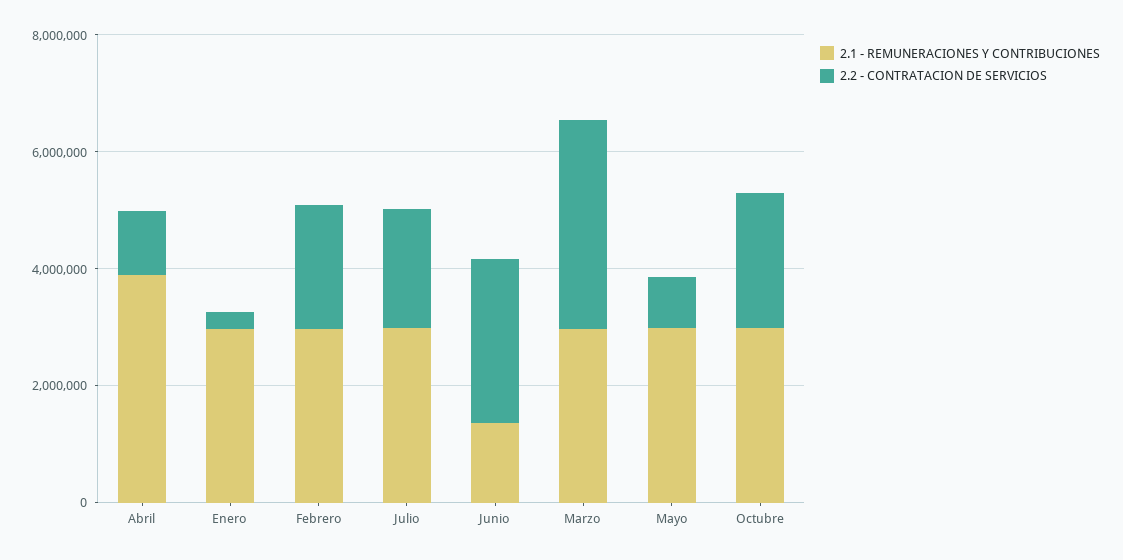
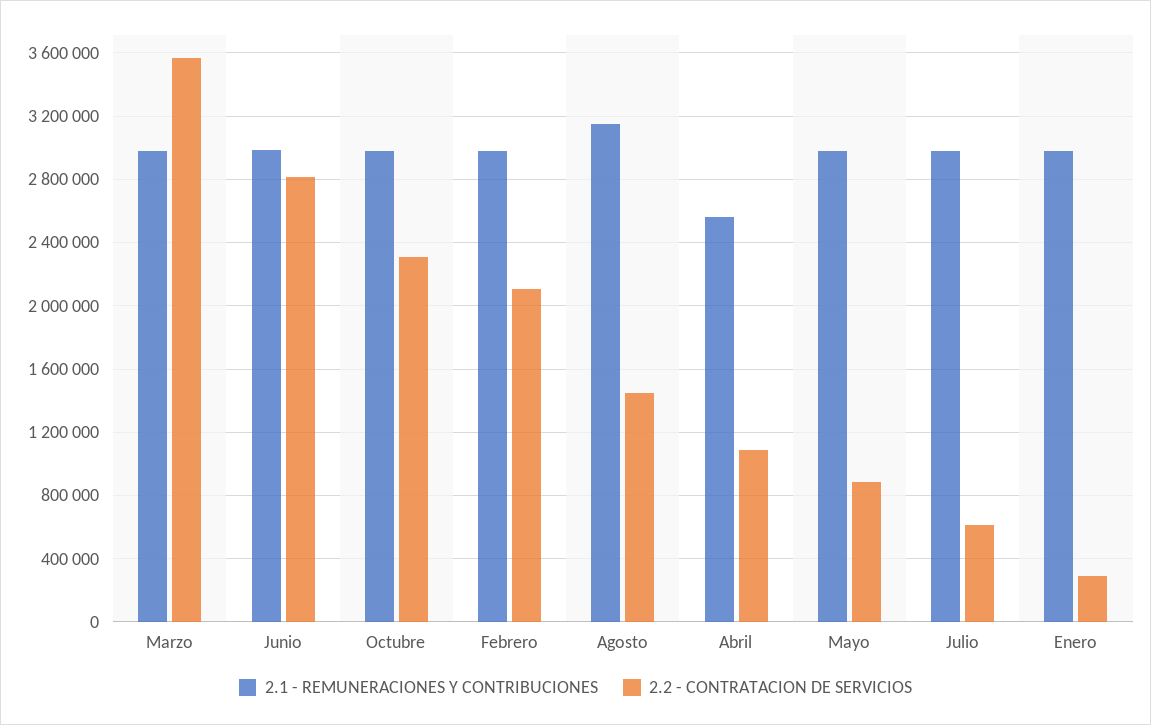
  {
    "2.1 - REMUNERACIONES Y CONTRIBUCIONES": {
-     "Abril": 4000000,
+     "Abril": 2550000,
      "Enero": 3000000,
      "Febrero": 3000000,
      "Julio": 3000000,
-     "Junio": 1500000,
+     "Junio": 3000000,
      "Marzo": 3000000,
      "Mayo": 3000000,
-     "Octubre": 3000000
+     "Octubre": 3000000,
+     "Agosto": 3150000
    },
    "2.2 - CONTRATACION DE SERVICIOS": {
      "Abril": 1100000,
      "Enero": 300000,
      "Febrero": 2100000,
-     "Julio": 2000000,
+     "Julio": 600000,
      "Junio": 2800000,
      "Marzo": 3550000,
      "Mayo": 900000,
-     "Octubre": 2300000
+     "Octubre": 2300000,
+     "Agosto": 1450000
    }
  }

